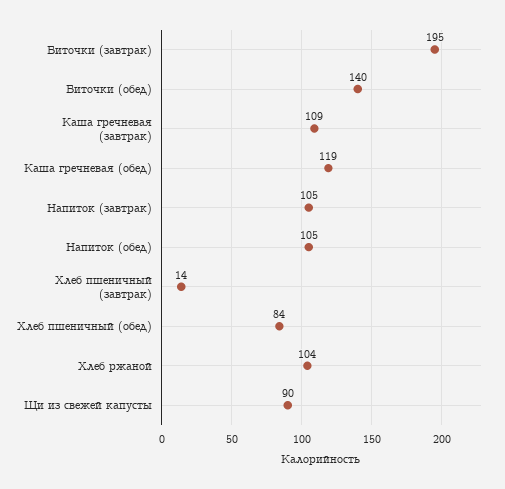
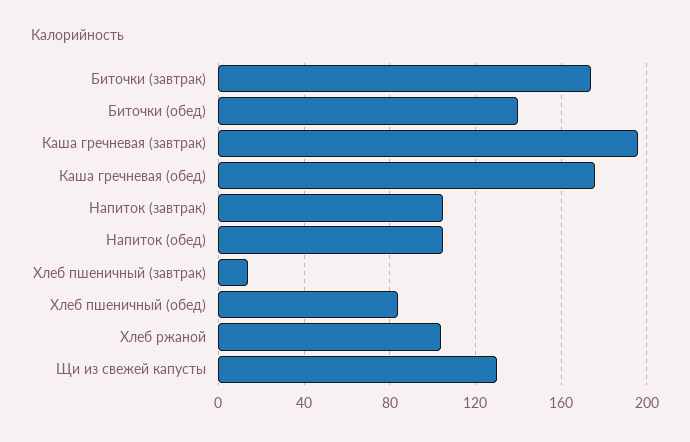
  {
-   "Биточки (завтрак)": 195,
+   "Биточки (завтрак)": 175,
    "Биточки (обед)": 140,
-   "Каша гречневая (завтрак)": 109,
+   "Каша гречневая (завтрак)": 195,
-   "Каша гречневая (обед)": 119,
+   "Каша гречневая (обед)": 175,
    "Напиток (завтрак)": 105,
    "Напиток (обед)": 105,
    "Хлеб пшеничный (завтрак)": 14,
    "Хлеб пшеничный (обед)": 84,
    "Хлеб ржаной": 104,
-   "Щи из свежей капусты": 90
+   "Щи из свежей капусты": 130
  }

